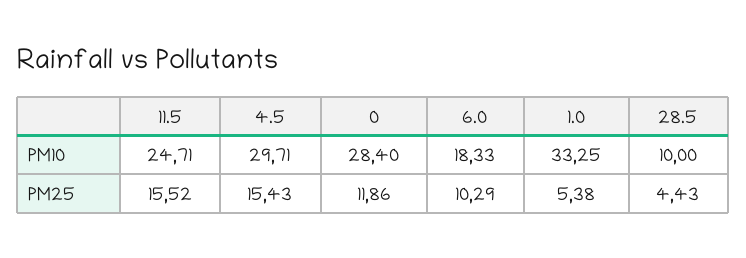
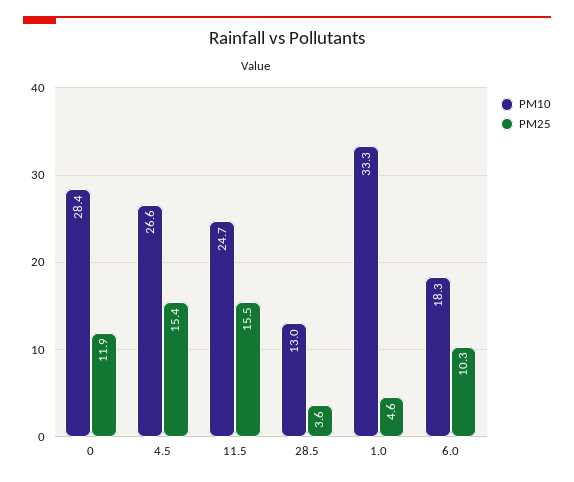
  {
    "PM10": {
      "11.5": 24.71,
-     "4.5": 29.71,
+     "4.5": 26.6,
      "0": 28.4,
      "6.0": 18.33,
      "1.0": 33.25,
-     "28.5": 10
+     "28.5": 13
    },
    "PM25": {
      "11.5": 15.52,
      "4.5": 15.43,
      "0": 11.86,
      "6.0": 10.29,
-     "1.0": 5.38,
+     "1.0": 4.6,
-     "28.5": 4.43
+     "28.5": 3.6
    }
  }

